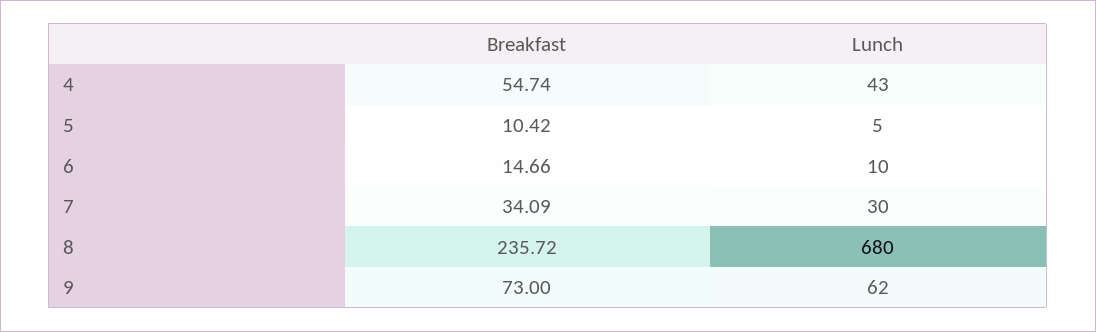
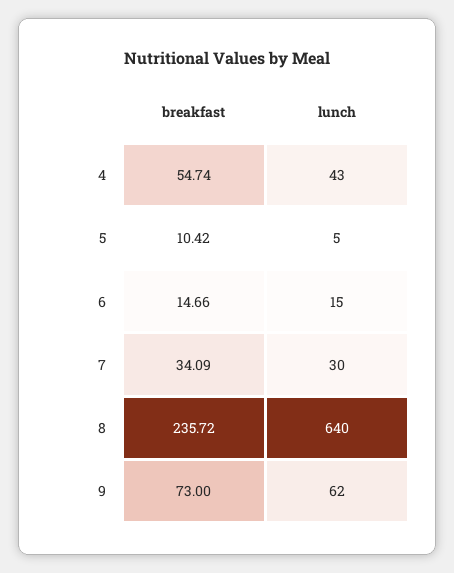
  {
    "Breakfast": {
      "4": 54.74,
      "5": 10.42,
      "6": 14.66,
      "7": 34.09,
      "8": 235.72,
      "9": 73
    },
    "Lunch": {
      "4": 43,
      "5": 5,
-     "6": 10,
+     "6": 15,
      "7": 30,
-     "8": 680,
+     "8": 640,
      "9": 62
    }
  }

